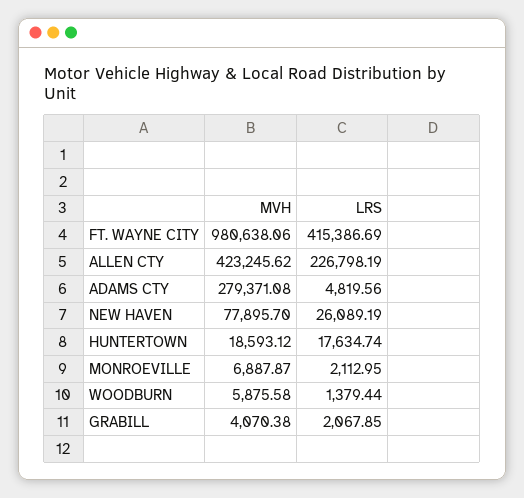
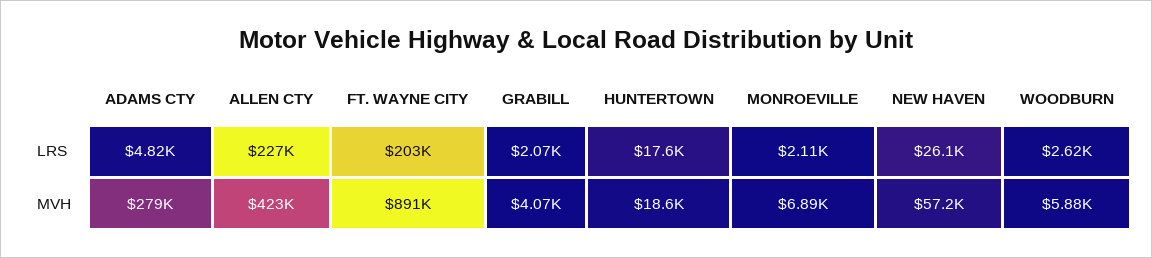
  {
    "MVH": {
-     "FT. WAYNE CITY": 980638.06,
+     "FT. WAYNE CITY": 891000,
      "ALLEN CTY": 423245.62,
      "ADAMS CTY": 279371.08,
-     "NEW HAVEN": 77895.7,
+     "NEW HAVEN": 57200,
      "HUNTERTOWN": 18593.12,
      "MONROEVILLE": 6887.87,
      "WOODBURN": 5875.58,
      "GRABILL": 4070.38
    },
    "LRS": {
-     "FT. WAYNE CITY": 415386.69,
+     "FT. WAYNE CITY": 203000,
      "ALLEN CTY": 226798.19,
      "ADAMS CTY": 4819.56,
      "NEW HAVEN": 26089.19,
      "HUNTERTOWN": 17634.74,
      "MONROEVILLE": 2112.95,
-     "WOODBURN": 1379.44,
+     "WOODBURN": 2620,
      "GRABILL": 2067.85
    }
  }

